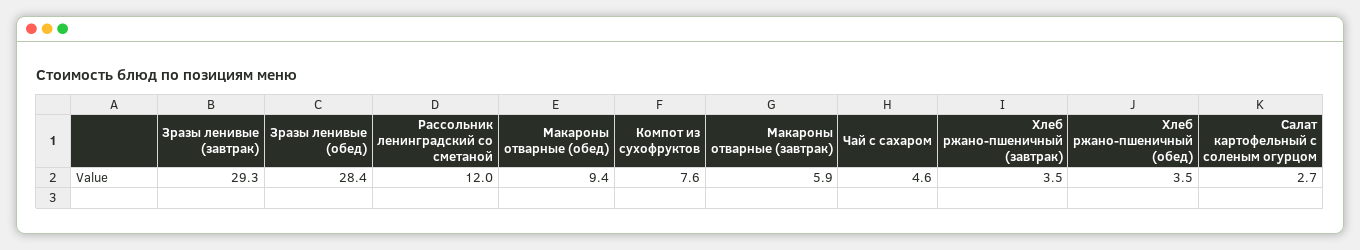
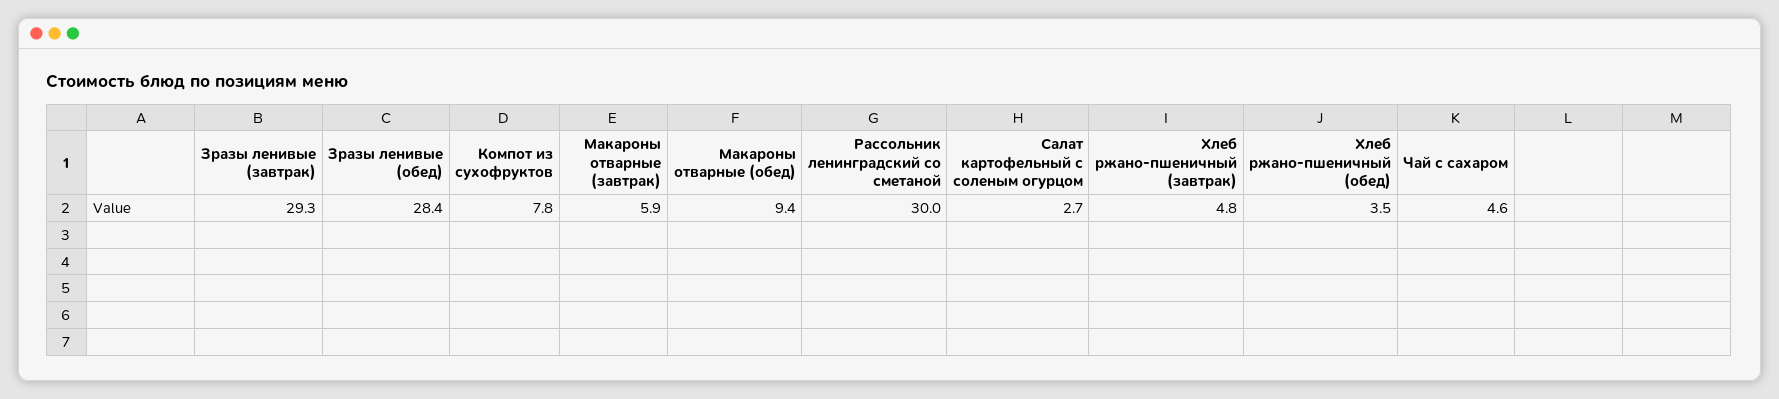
  {
    "Зразы ленивые (завтрак)": 29.3,
    "Зразы ленивые (обед)": 28.4,
-   "Рассольник ленинградский со сметаной": 12,
+   "Рассольник ленинградский со сметаной": 30,
    "Макароны отварные (обед)": 9.4,
-   "Компот из сухофруктов": 7.6,
+   "Компот из сухофруктов": 7.8,
    "Макароны отварные (завтрак)": 5.9,
    "Чай с сахаром": 4.6,
-   "Хлеб ржано-пшеничный (завтрак)": 3.5,
+   "Хлеб ржано-пшеничный (завтрак)": 4.8,
    "Хлеб ржано-пшеничный (обед)": 3.5,
    "Салат картофельный с соленым огурцом": 2.7
  }

